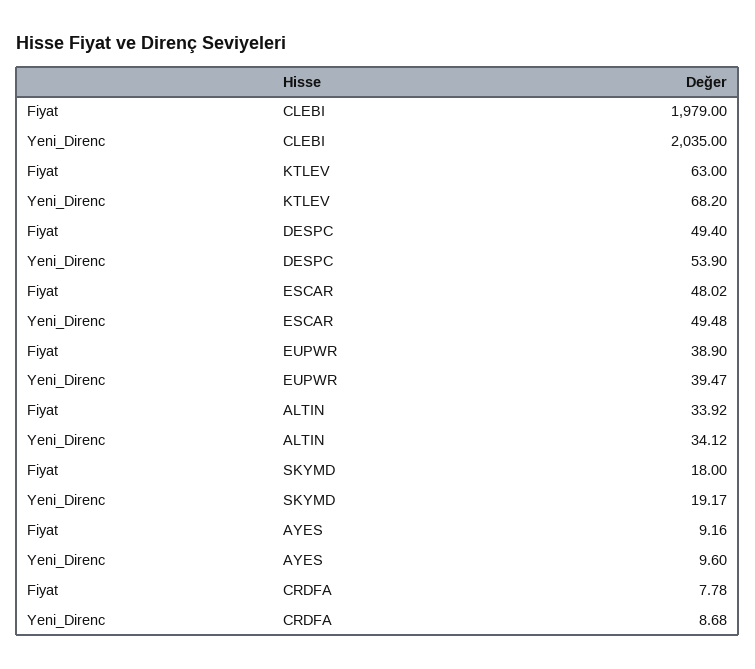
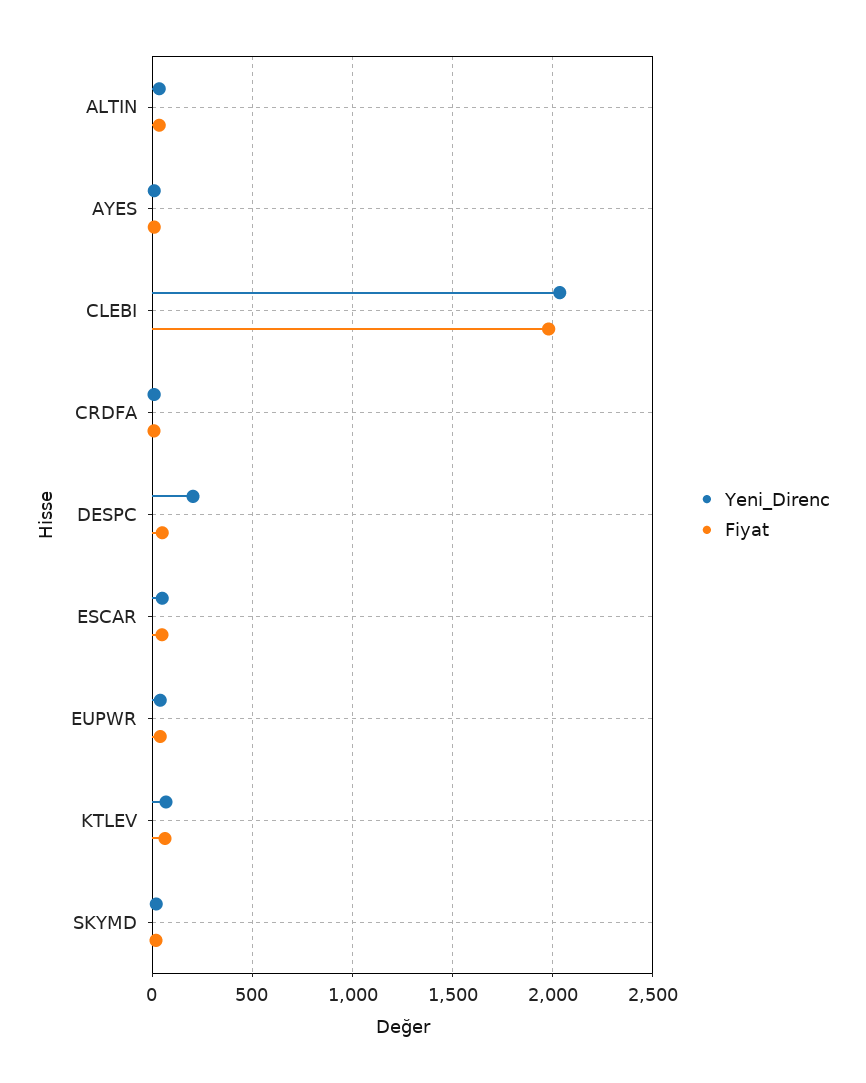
  {
    "Fiyat": {
      "CLEBI": 1979,
      "KTLEV": 63,
      "DESPC": 49.4,
      "ESCAR": 48.02,
      "EUPWR": 38.9,
      "ALTIN": 33.92,
      "SKYMD": 18,
      "AYES": 9.16,
      "CRDFA": 7.78
    },
    "Yeni_Direnc": {
      "CLEBI": 2035,
      "KTLEV": 68.2,
-     "DESPC": 53.9,
+     "DESPC": 200,
      "ESCAR": 49.48,
      "EUPWR": 39.47,
      "ALTIN": 34.12,
      "SKYMD": 19.17,
      "AYES": 9.6,
      "CRDFA": 8.68
    }
  }

